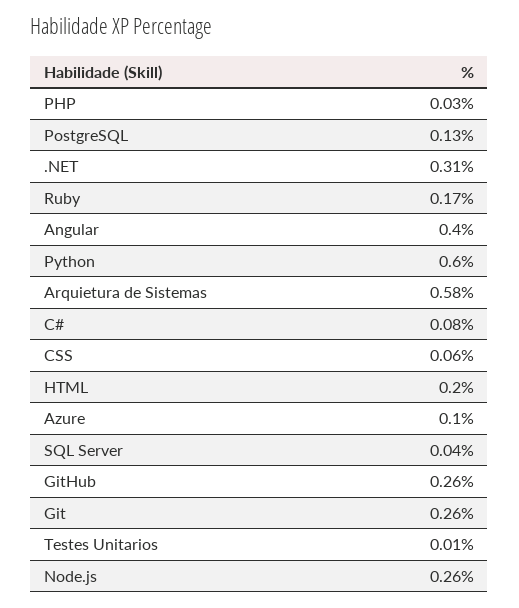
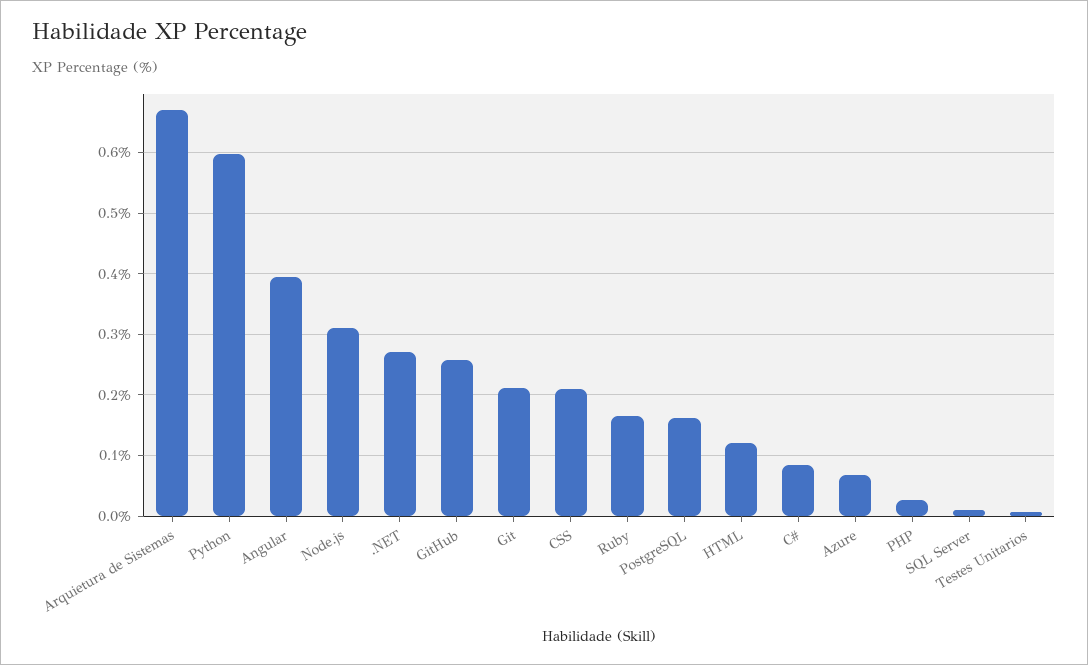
  {
    "PHP": 0.03,
-   "PostgreSQL": 0.13,
+   "PostgreSQL": 0.16,
-   ".NET": 0.31,
+   ".NET": 0.27,
    "Ruby": 0.17,
    "Angular": 0.4,
    "Python": 0.6,
-   "Arquietura de Sistemas": 0.58,
+   "Arquietura de Sistemas": 0.67,
    "C#": 0.08,
-   "CSS": 0.06,
+   "CSS": 0.21,
-   "HTML": 0.2,
+   "HTML": 0.12,
-   "Azure": 0.1,
+   "Azure": 0.07,
-   "SQL Server": 0.04,
+   "SQL Server": 0.01,
    "GitHub": 0.26,
-   "Git": 0.26,
+   "Git": 0.21,
    "Testes Unitarios": 0.01,
-   "Node.js": 0.26
+   "Node.js": 0.31
  }

